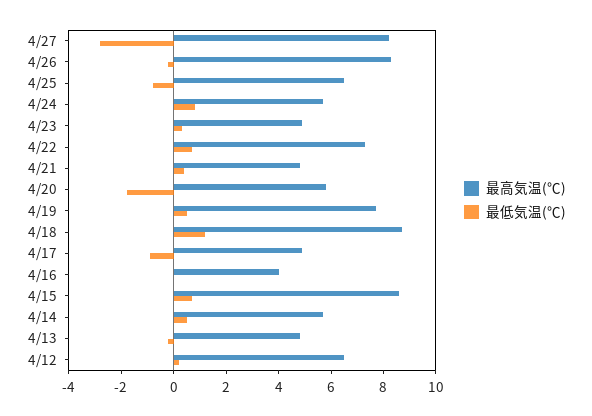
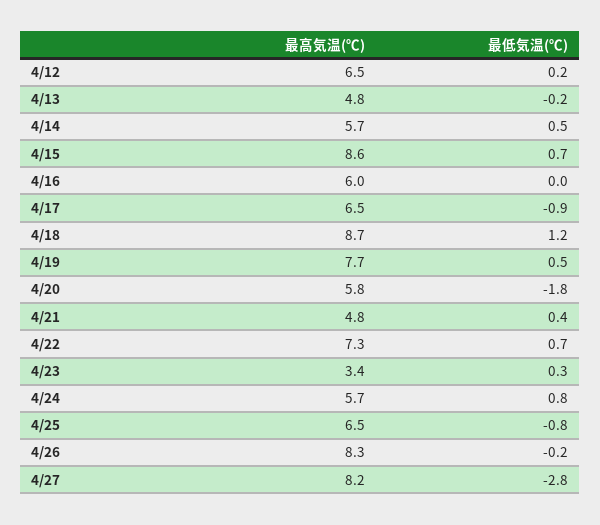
  {
    "最高気温(℃)": {
      "4/27": 8.2,
      "4/26": 8.3,
      "4/25": 6.5,
      "4/24": 5.7,
-     "4/23": 5,
+     "4/23": 3.4,
      "4/22": 7.3,
      "4/21": 4.8,
      "4/20": 5.8,
      "4/19": 7.7,
      "4/18": 8.7,
-     "4/17": 5,
+     "4/17": 6.5,
-     "4/16": 4,
+     "4/16": 6,
      "4/15": 8.6,
      "4/14": 5.7,
      "4/13": 4.8,
      "4/12": 6.5
    },
    "最低気温(℃)": {
      "4/27": -2.8,
      "4/26": -0.2,
      "4/25": -0.8,
      "4/24": 0.8,
      "4/23": 0.3,
      "4/22": 0.7,
      "4/21": 0.4,
      "4/20": -1.8,
      "4/19": 0.5,
      "4/18": 1.2,
      "4/17": -0.9,
      "4/16": 0,
      "4/15": 0.7,
      "4/14": 0.5,
      "4/13": -0.2,
      "4/12": 0.2
    }
  }

